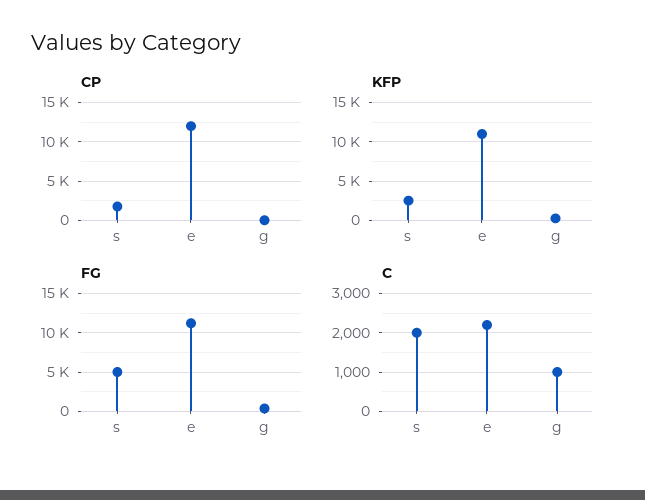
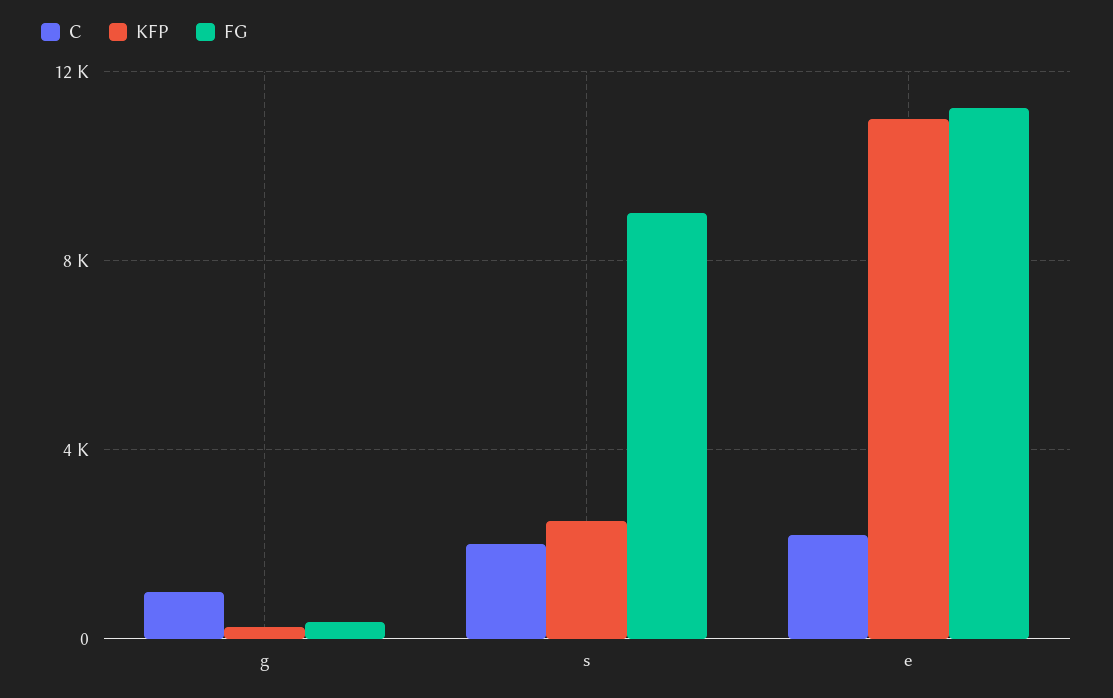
  {
-   "CP": {
-     "s": 2000,
-     "e": 12000,
-     "g": 0
-   },
    "KFP": {
      "s": 2500,
      "e": 11000,
      "g": 500
    },
    "FG": {
-     "s": 5000,
+     "s": 9000,
      "e": 11000,
      "g": 500
    },
    "C": {
      "s": 2000,
      "e": 2200,
      "g": 1000
    }
  }

